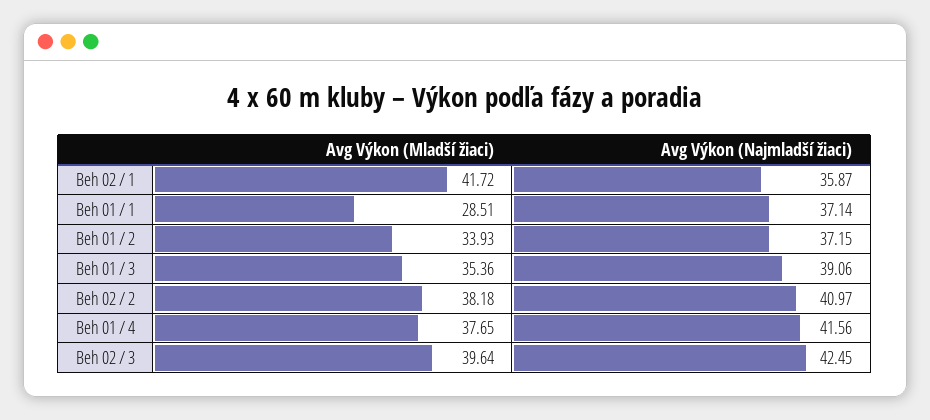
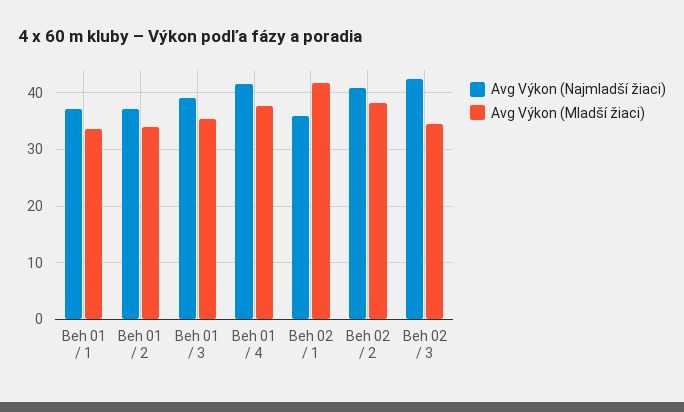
  {
    "Avg Výkon (Mladší žiaci)": {
      "Beh 02 / 1": 41.72,
-     "Beh 01 / 1": 28.51,
+     "Beh 01 / 1": 34,
      "Beh 01 / 2": 33.93,
      "Beh 01 / 3": 35.36,
      "Beh 02 / 2": 38.18,
      "Beh 01 / 4": 37.65,
-     "Beh 02 / 3": 39.64
+     "Beh 02 / 3": 34
    },
    "Avg Výkon (Najmladší žiaci)": {
      "Beh 02 / 1": 35.87,
      "Beh 01 / 1": 37.14,
      "Beh 01 / 2": 37.15,
      "Beh 01 / 3": 39.06,
      "Beh 02 / 2": 40.97,
      "Beh 01 / 4": 41.56,
      "Beh 02 / 3": 42.45
    }
  }

